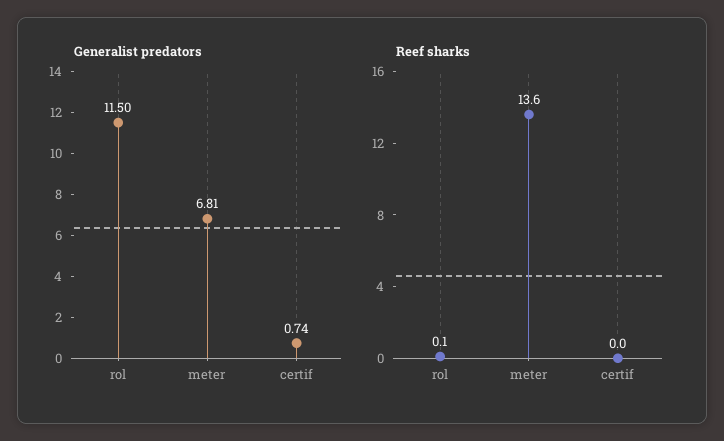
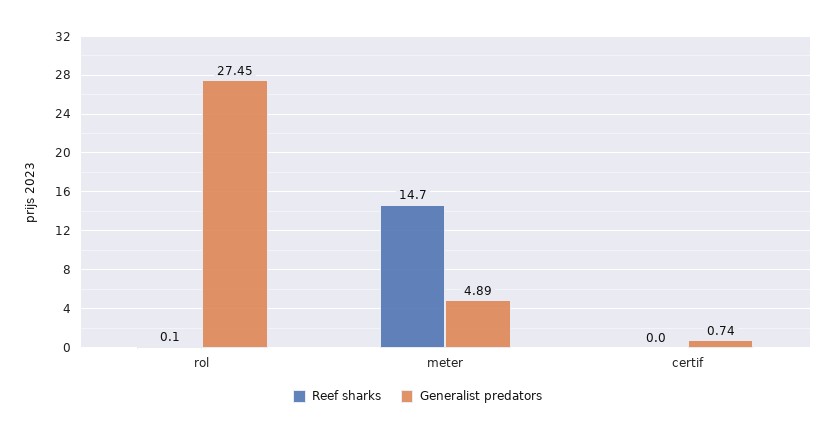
  {
    "Generalist predators": {
-     "rol": 11.5,
+     "rol": 27.45,
-     "meter": 6.81,
+     "meter": 4.89,
      "certif": 0.74
    },
    "Reef sharks": {
      "rol": 0.1,
-     "meter": 13.6,
+     "meter": 14.7,
      "certif": 0
    }
  }

